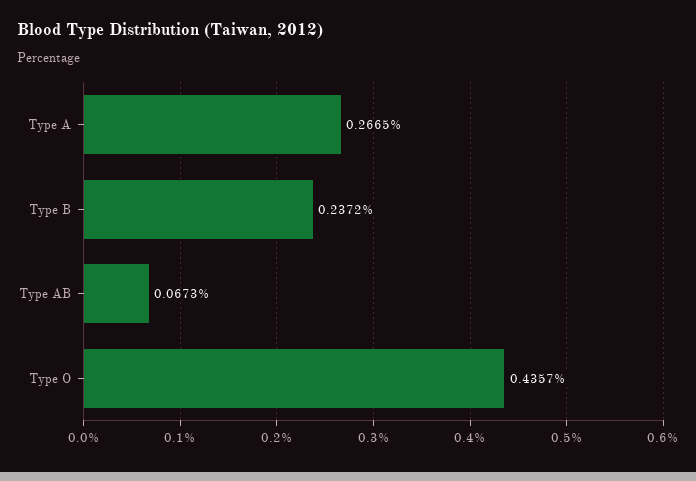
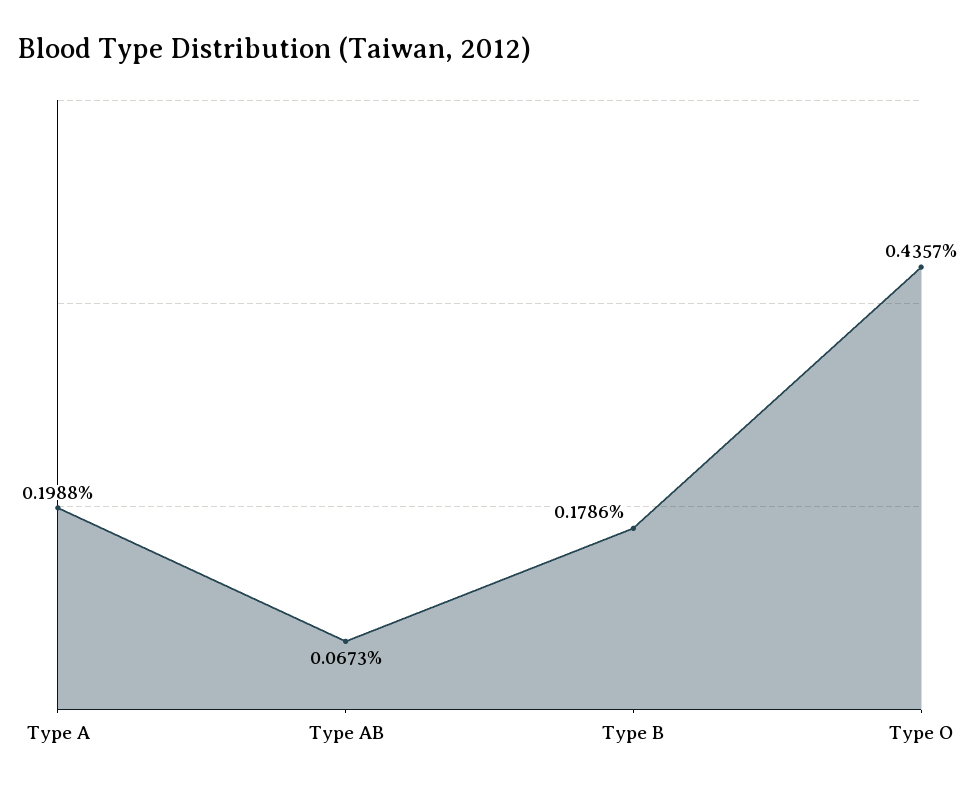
  {
-   "Type A": 0.2665,
+   "Type A": 0.1988,
-   "Type B": 0.2372,
+   "Type B": 0.1786,
    "Type AB": 0.0673,
    "Type O": 0.4357
  }

